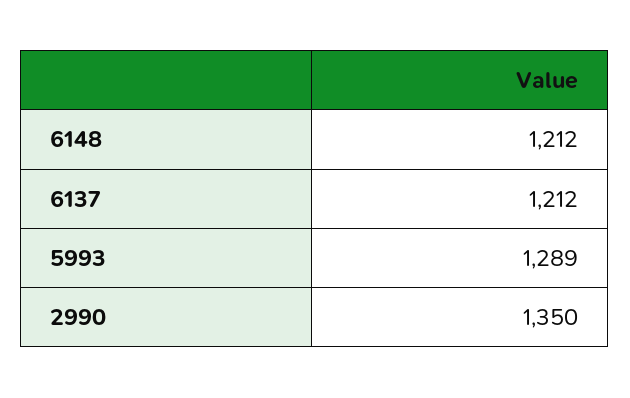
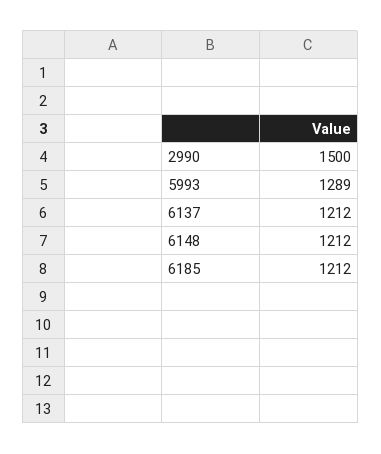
  {
    "6148": 1212,
    "6137": 1212,
    "5993": 1289,
-   "2990": 1350
+   "2990": 1500,
+   "6185": 1212
  }

